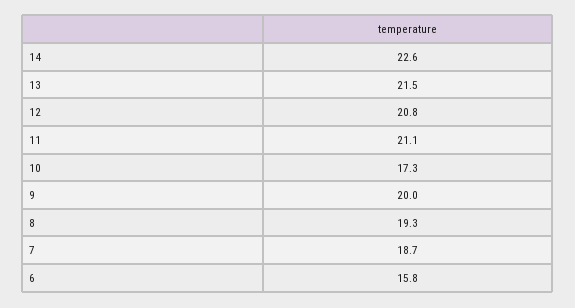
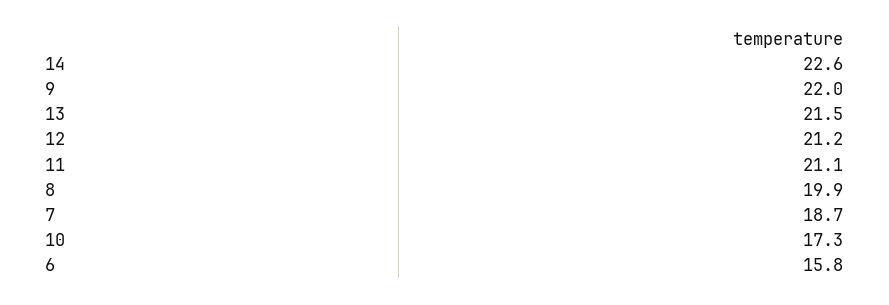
  {
    "14": 22.6,
    "13": 21.5,
-   "12": 20.8,
+   "12": 21.2,
    "11": 21.1,
    "10": 17.3,
-   "9": 20,
+   "9": 22,
-   "8": 19.3,
+   "8": 19.9,
    "7": 18.7,
    "6": 15.8
  }

